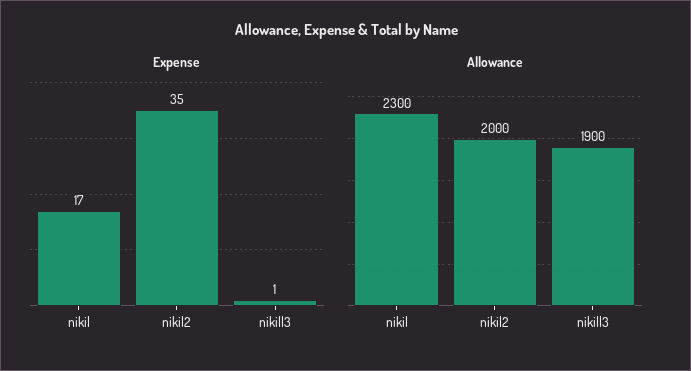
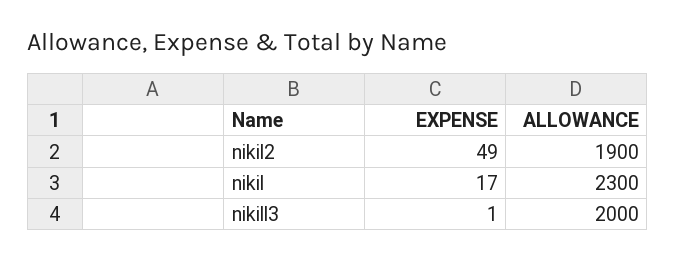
  {
    "Expense": {
      "nikil": 17,
-     "nikil2": 35,
+     "nikil2": 49,
      "nikill3": 1
    },
    "Allowance": {
      "nikil": 2300,
-     "nikil2": 2000,
+     "nikil2": 1900,
-     "nikill3": 1900
+     "nikill3": 2000
    }
  }

